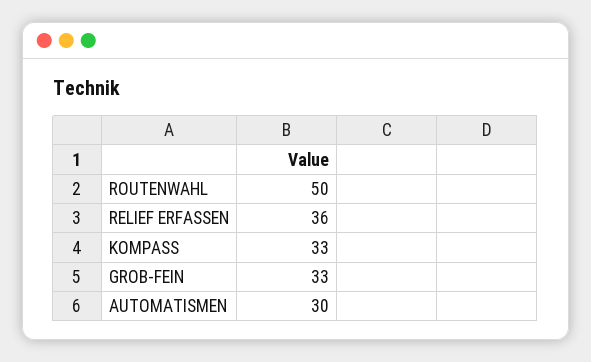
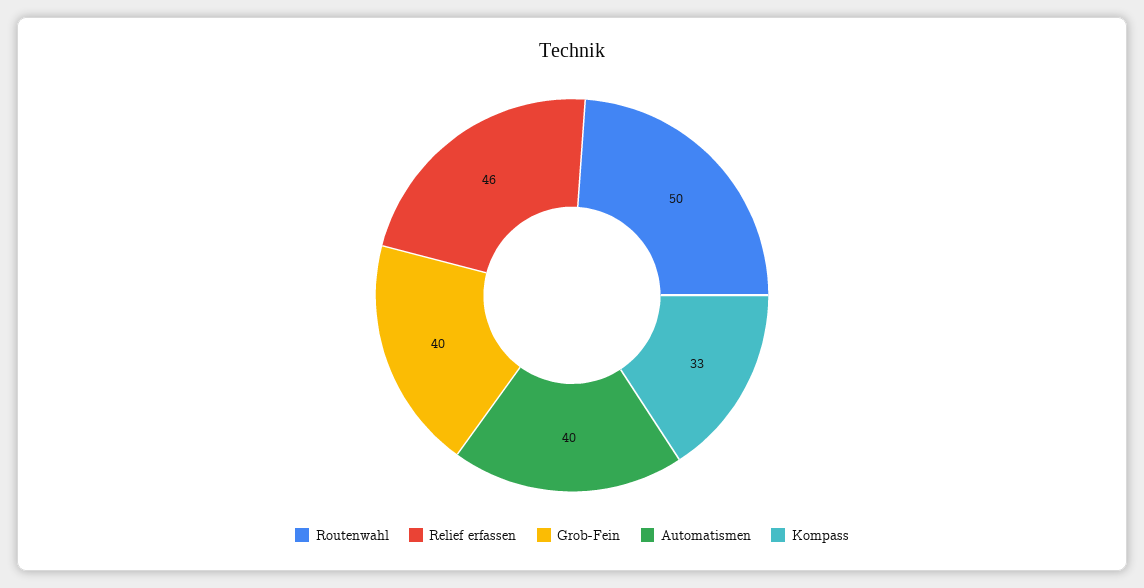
  {
    "ROUTENWAHL": 50,
-   "RELIEF ERFASSEN": 36,
+   "RELIEF ERFASSEN": 46,
    "KOMPASS": 33,
-   "GROB-FEIN": 33,
+   "GROB-FEIN": 40,
-   "AUTOMATISMEN": 30
+   "AUTOMATISMEN": 40
  }

